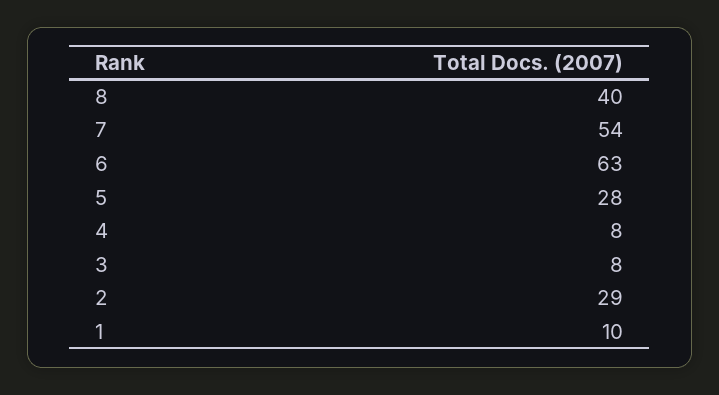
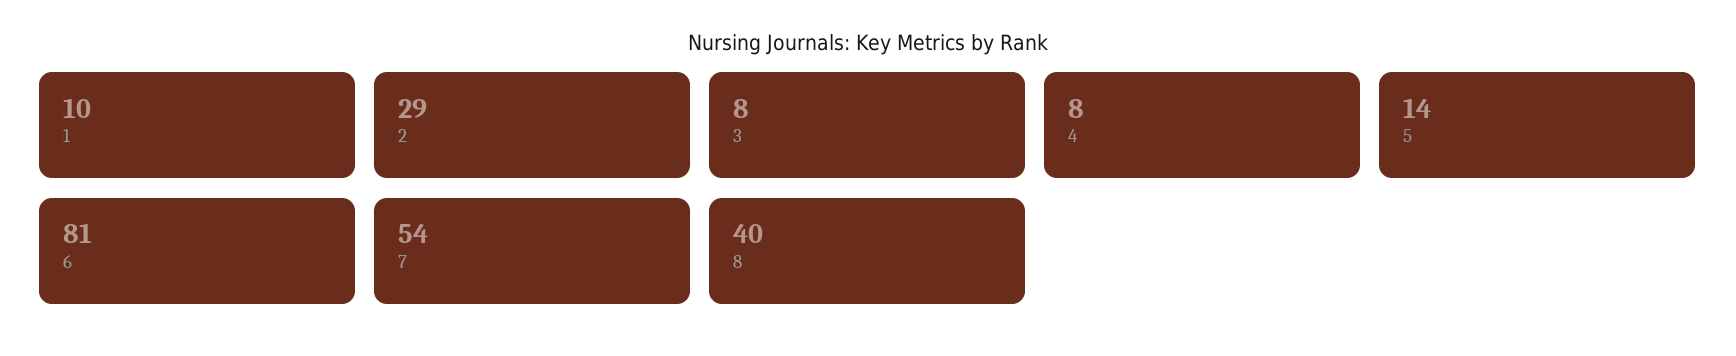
  {
    "8": 40,
    "7": 54,
-   "6": 63,
+   "6": 81,
-   "5": 28,
+   "5": 14,
    "4": 8,
    "3": 8,
    "2": 29,
    "1": 10
  }

